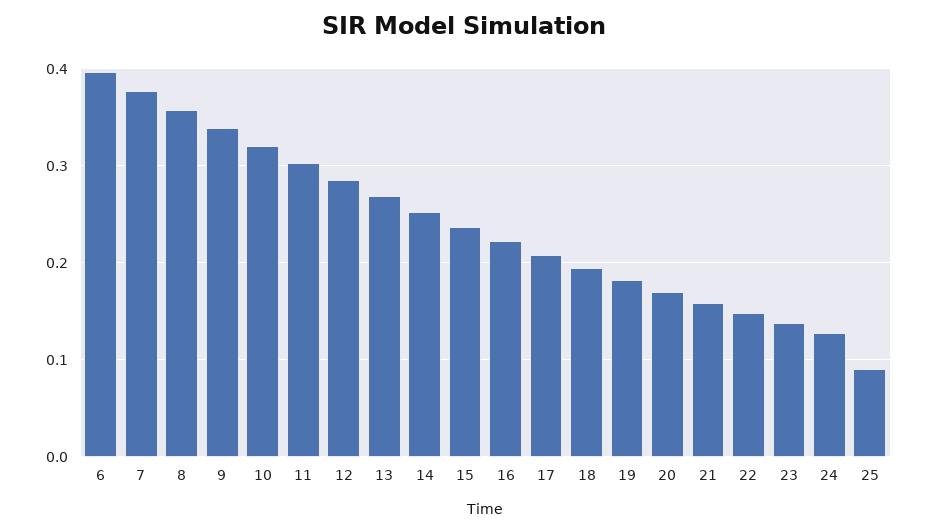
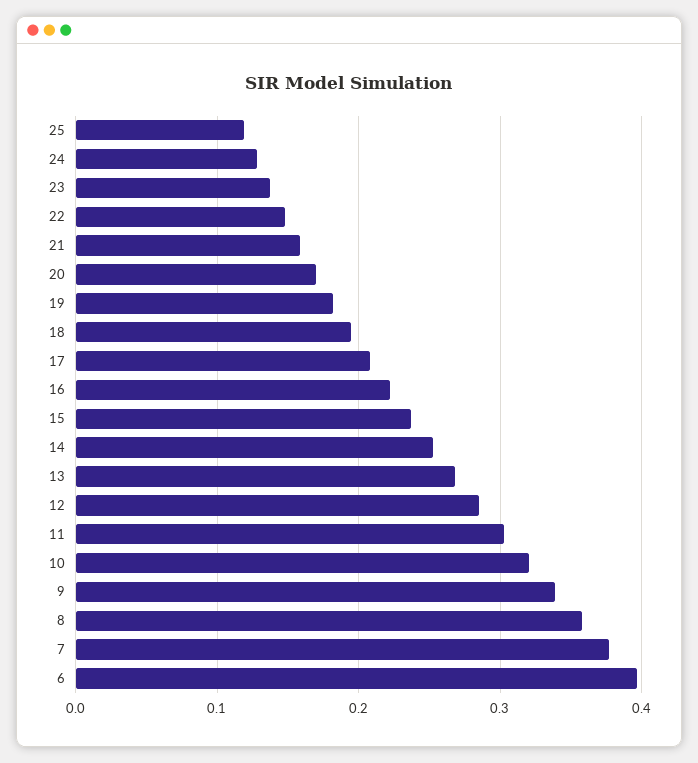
  {
    "6": 0.4,
    "7": 0.38,
    "8": 0.36,
    "9": 0.34,
    "10": 0.32,
    "11": 0.3,
    "12": 0.29,
    "13": 0.27,
    "14": 0.25,
    "15": 0.24,
    "16": 0.22,
    "17": 0.21,
    "18": 0.19,
    "19": 0.18,
    "20": 0.17,
    "21": 0.16,
    "22": 0.15,
    "23": 0.14,
    "24": 0.13,
-   "25": 0.09
+   "25": 0.12
  }

